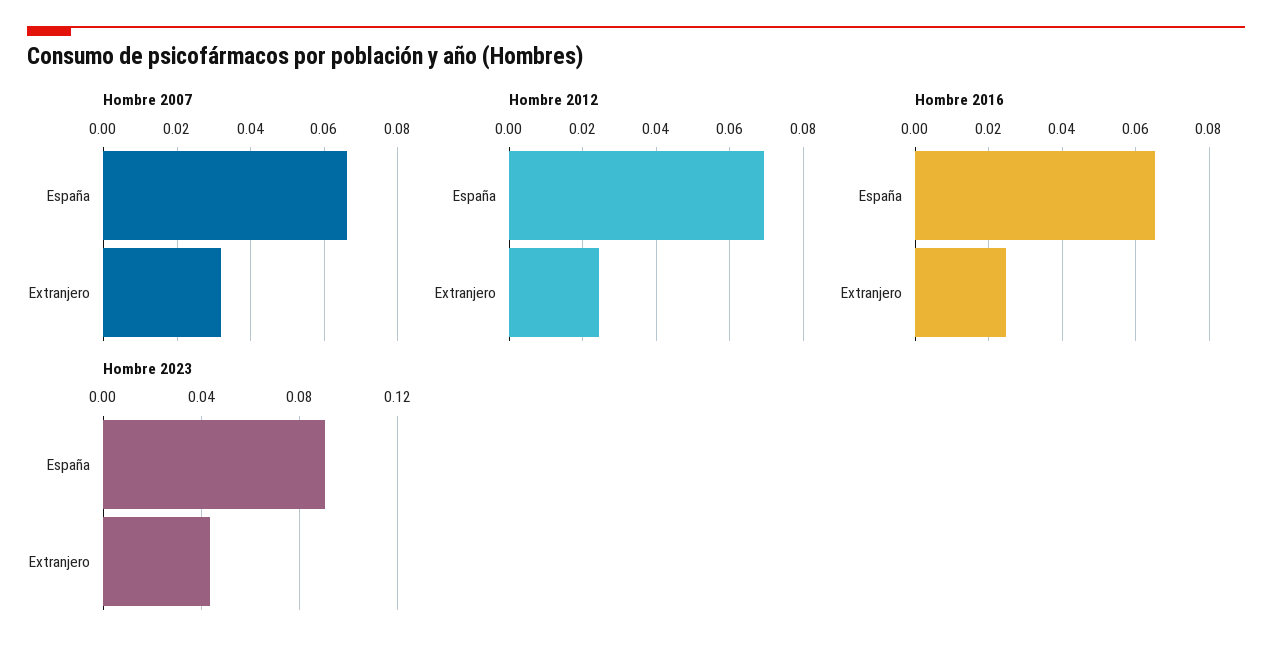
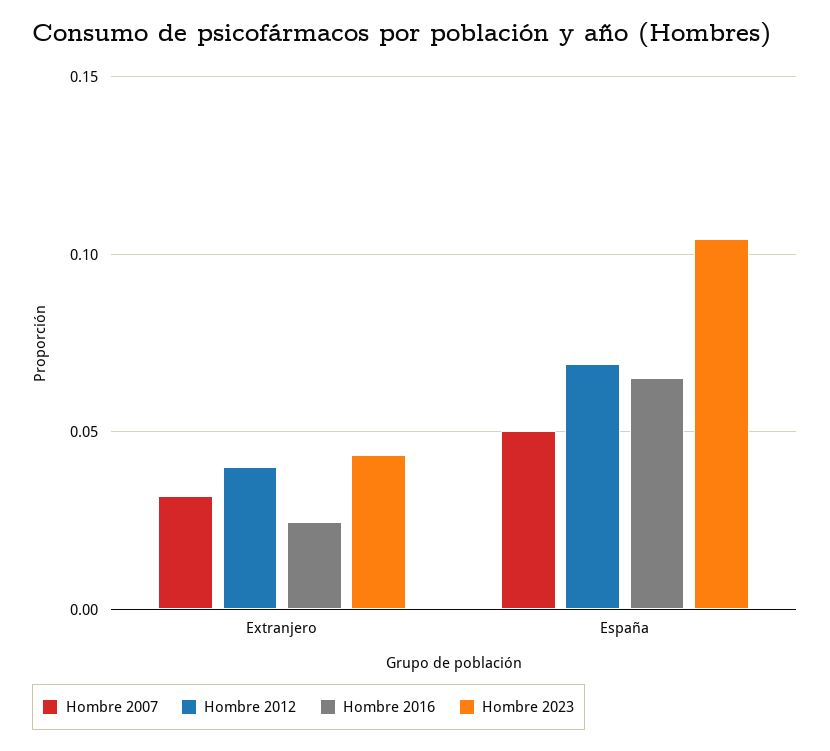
  {
    "Hombre 2007": {
-     "España": 0.066,
+     "España": 0.05,
      "Extranjero": 0.032
    },
    "Hombre 2012": {
      "España": 0.07,
-     "Extranjero": 0.024
+     "Extranjero": 0.04
    },
    "Hombre 2016": {
      "España": 0.066,
      "Extranjero": 0.024
    },
    "Hombre 2023": {
-     "España": 0.09,
+     "España": 0.105,
      "Extranjero": 0.045
    }
  }

